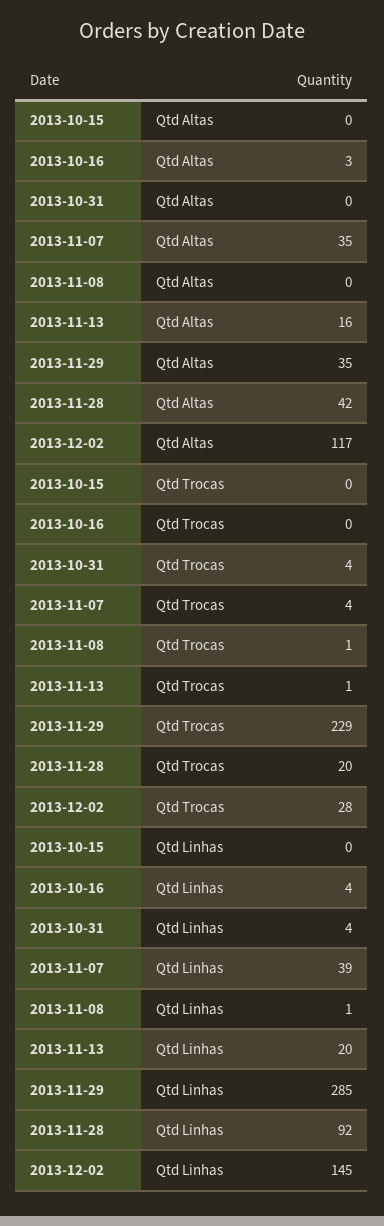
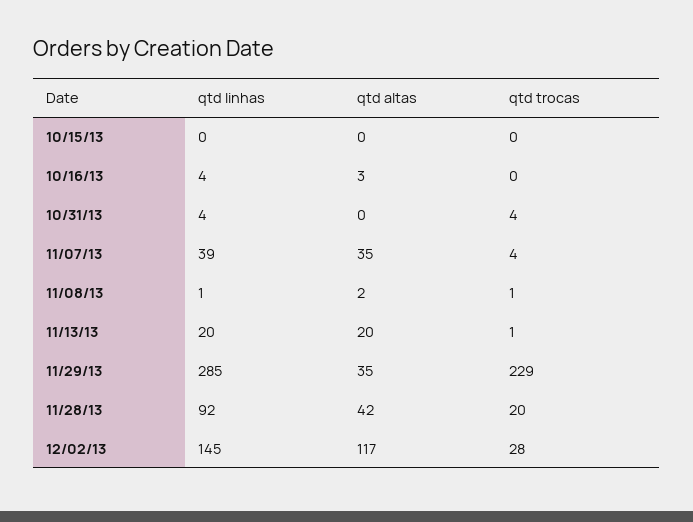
  {
    "2013-10-15": {
      "Qtd Altas": 0,
      "Qtd Trocas": 0,
      "Qtd Linhas": 0
    },
    "2013-10-16": {
      "Qtd Altas": 3,
      "Qtd Trocas": 0,
      "Qtd Linhas": 4
    },
    "2013-10-31": {
      "Qtd Altas": 0,
      "Qtd Trocas": 4,
      "Qtd Linhas": 4
    },
    "2013-11-07": {
      "Qtd Altas": 35,
      "Qtd Trocas": 4,
      "Qtd Linhas": 39
    },
    "2013-11-08": {
-     "Qtd Altas": 0,
+     "Qtd Altas": 2,
      "Qtd Trocas": 1,
      "Qtd Linhas": 1
    },
    "2013-11-13": {
-     "Qtd Altas": 16,
+     "Qtd Altas": 20,
      "Qtd Trocas": 1,
      "Qtd Linhas": 20
    },
    "2013-11-29": {
      "Qtd Altas": 35,
      "Qtd Trocas": 229,
      "Qtd Linhas": 285
    },
    "2013-11-28": {
      "Qtd Altas": 42,
      "Qtd Trocas": 20,
      "Qtd Linhas": 92
    },
    "2013-12-02": {
      "Qtd Altas": 117,
      "Qtd Trocas": 28,
      "Qtd Linhas": 145
    }
  }

